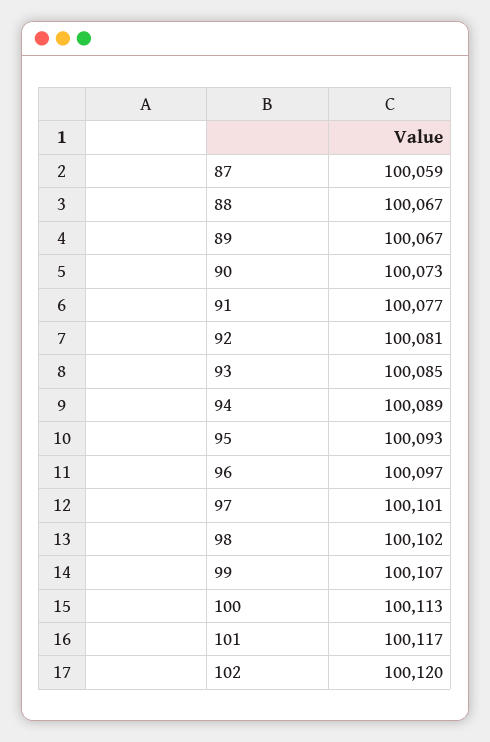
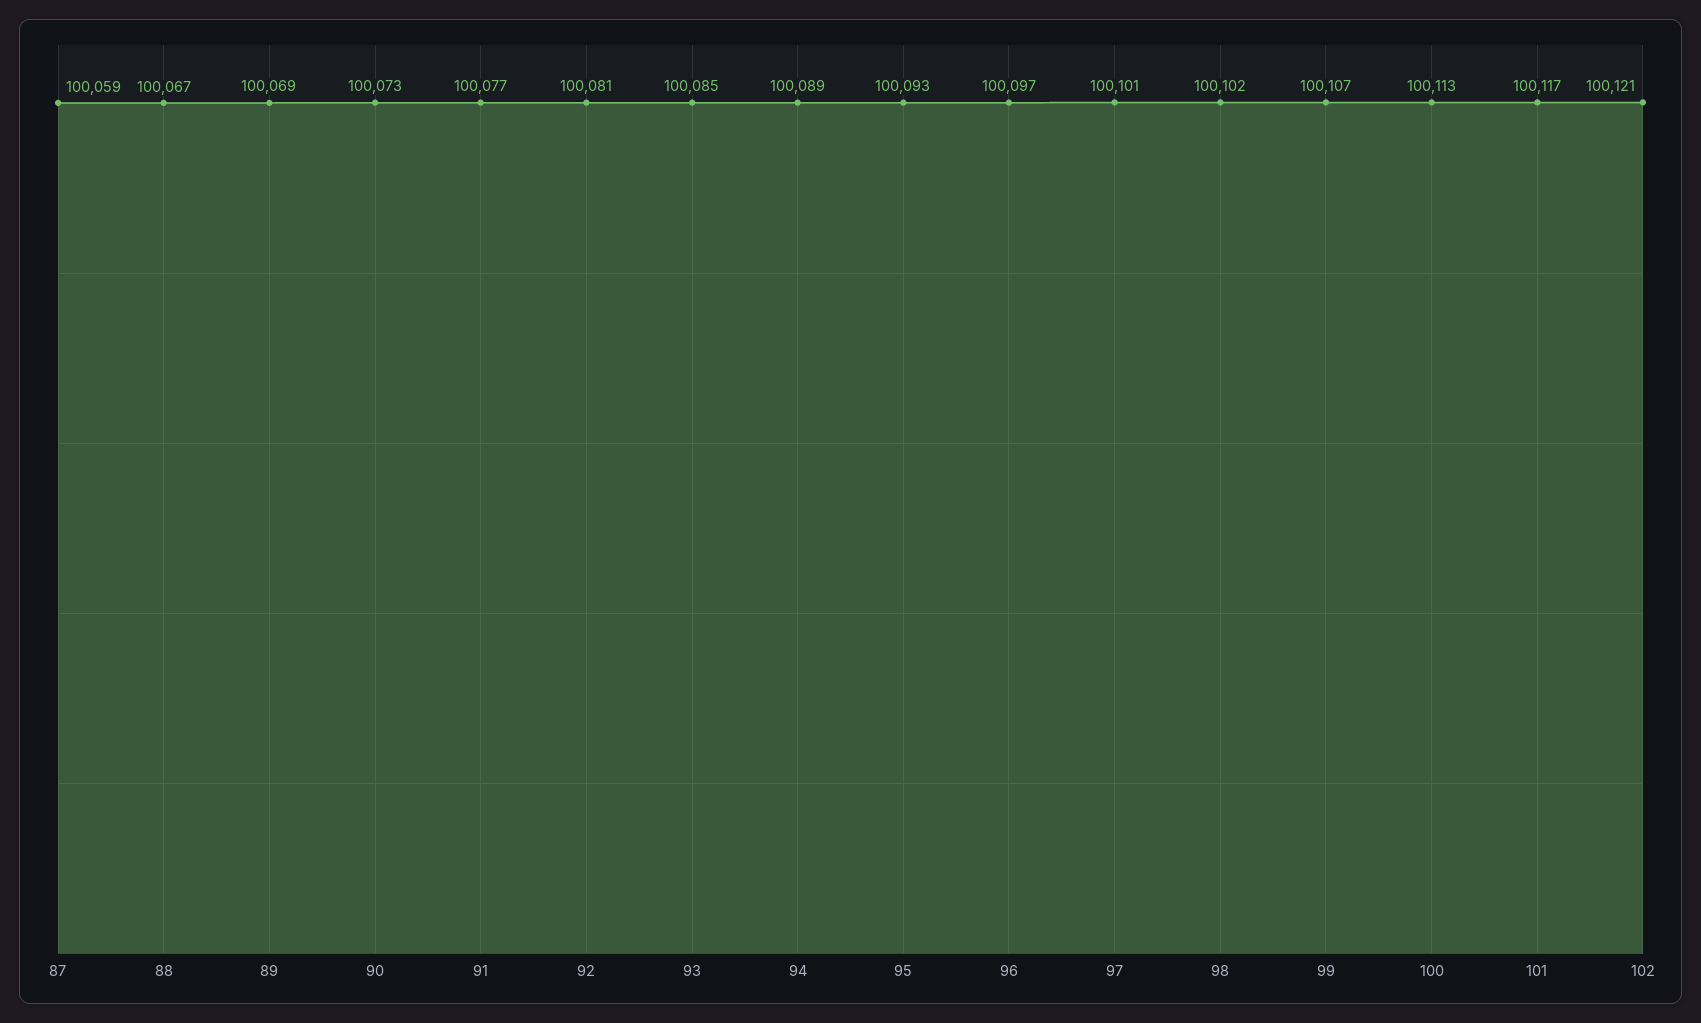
  {
    "87": 100059,
    "88": 100067,
-   "89": 100067,
+   "89": 100069,
    "90": 100073,
    "91": 100077,
    "92": 100081,
    "93": 100085,
    "94": 100089,
    "95": 100093,
    "96": 100097,
    "97": 100101,
    "98": 100102,
    "99": 100107,
    "100": 100113,
    "101": 100117,
-   "102": 100120
+   "102": 100121
  }

